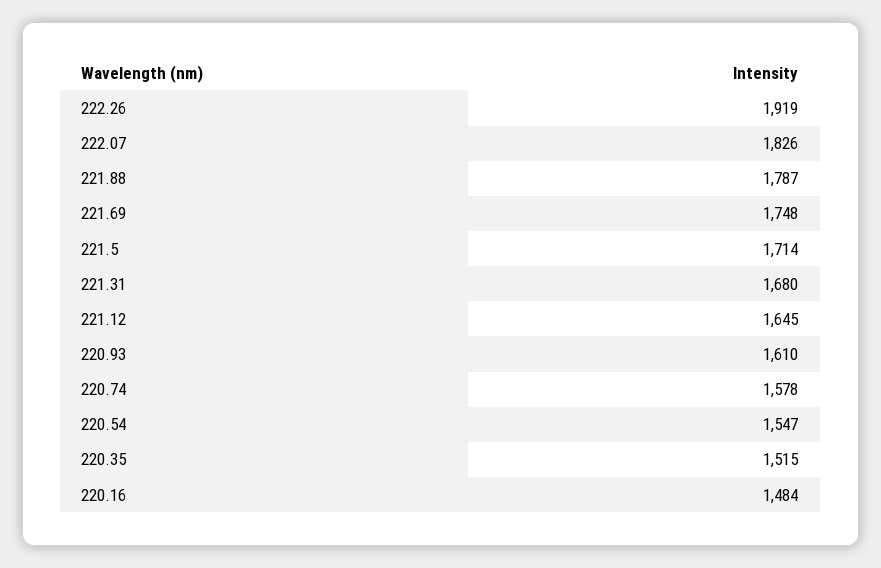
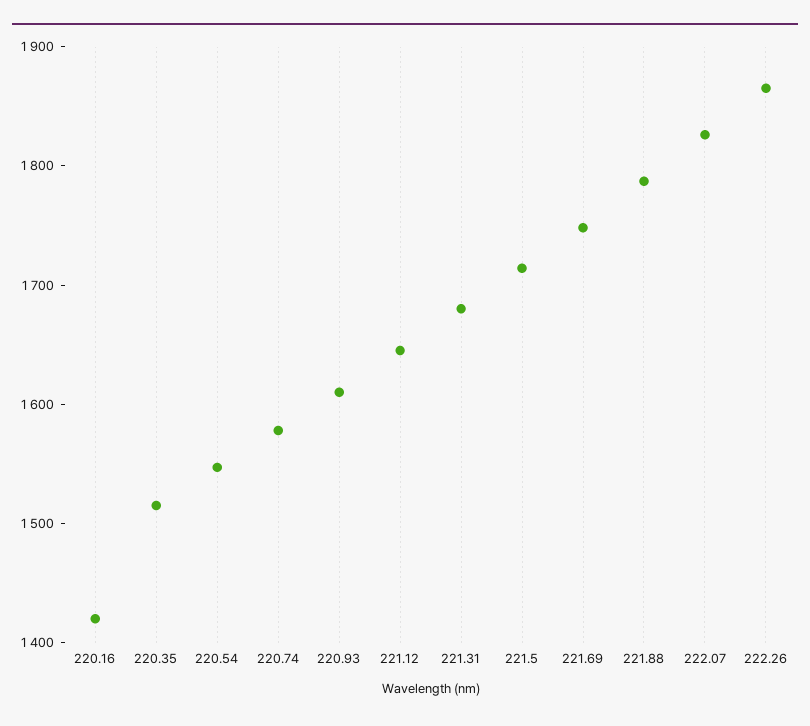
  {
-   "222.26": 1919,
+   "222.26": 1860,
    "222.07": 1826,
    "221.88": 1787,
    "221.69": 1748,
    "221.5": 1714,
    "221.31": 1680,
    "221.12": 1645,
    "220.93": 1610,
    "220.74": 1578,
    "220.54": 1547,
    "220.35": 1515,
-   "220.16": 1484
+   "220.16": 1420
  }

